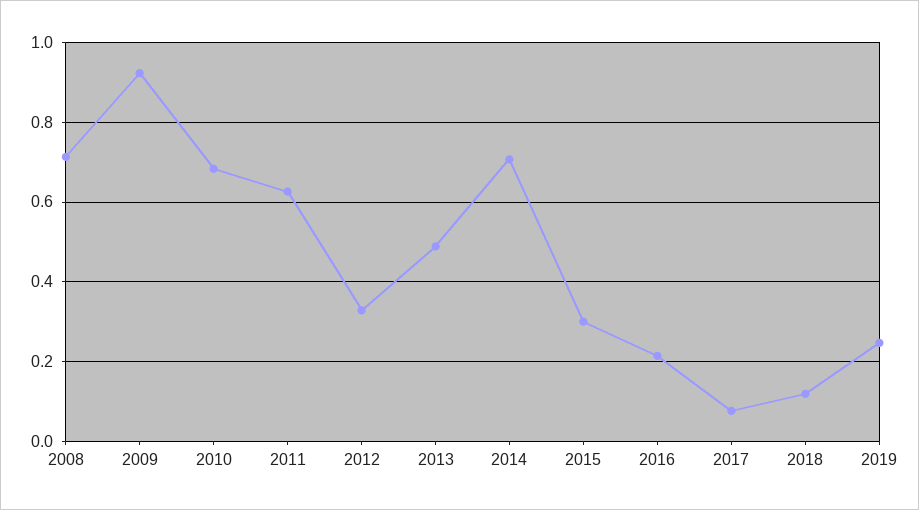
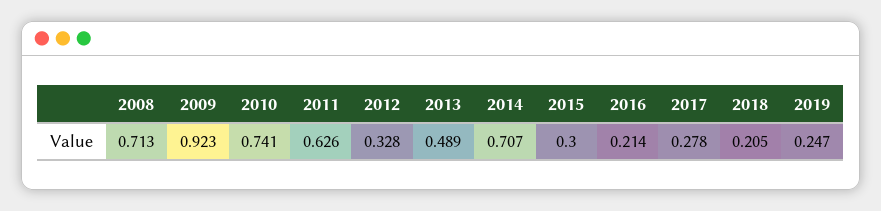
  {
    "2008": 0.713,
    "2009": 0.923,
-   "2010": 0.68,
+   "2010": 0.741,
    "2011": 0.626,
    "2012": 0.328,
    "2013": 0.489,
    "2014": 0.707,
    "2015": 0.3,
    "2016": 0.214,
-   "2017": 0.08,
+   "2017": 0.278,
-   "2018": 0.12,
+   "2018": 0.205,
    "2019": 0.247
  }

